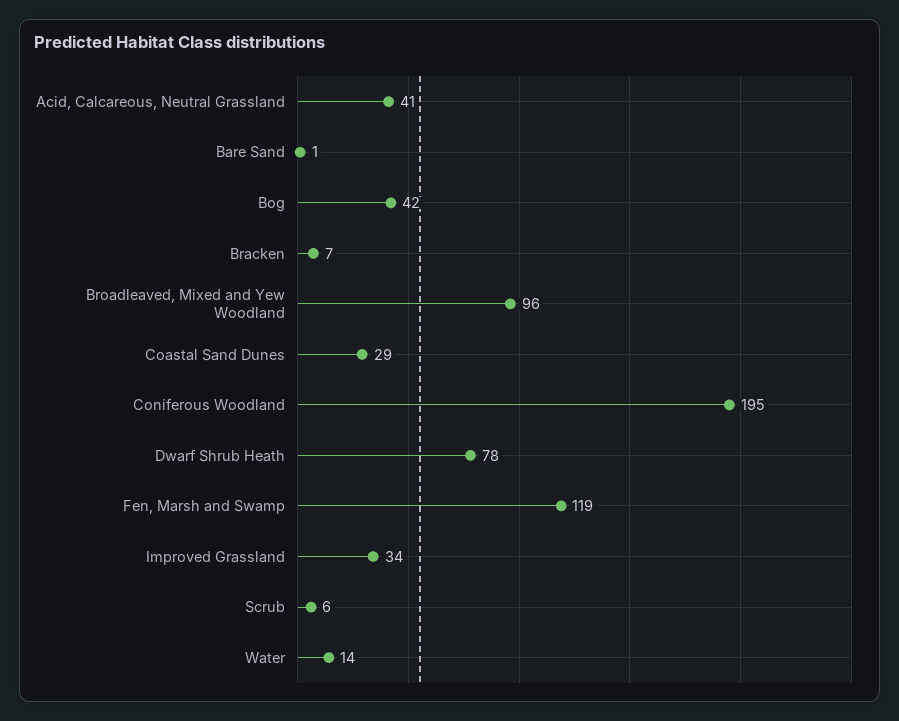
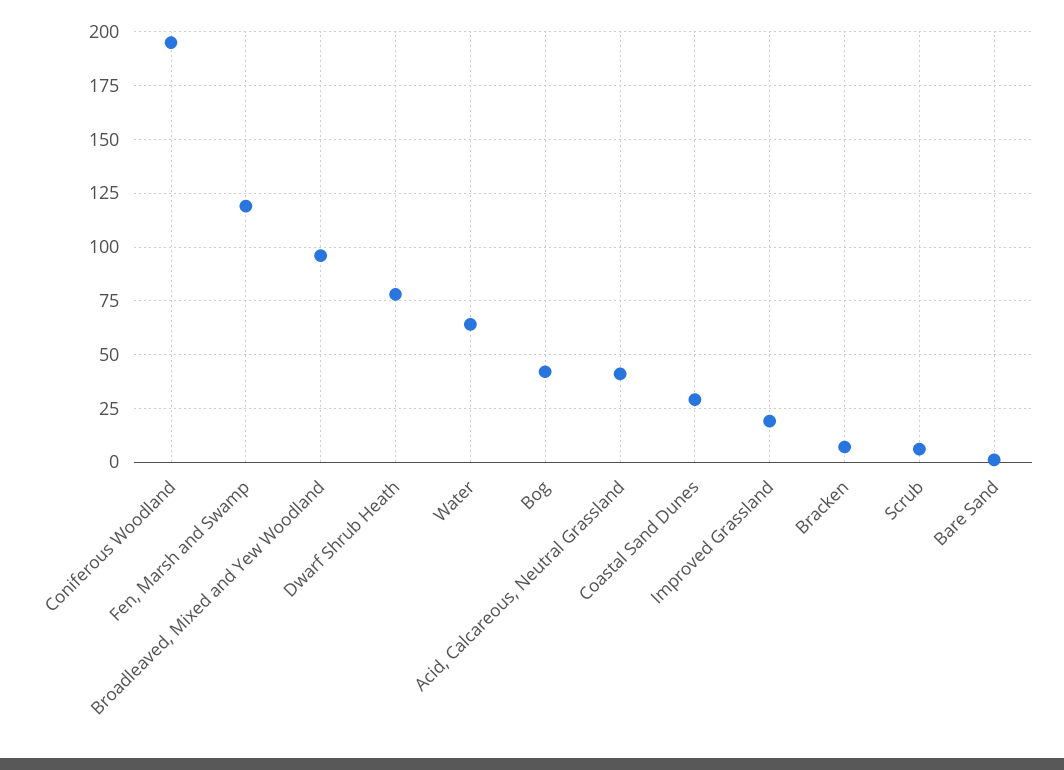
  {
    "Acid, Calcareous, Neutral Grassland": 41,
    "Bare Sand": 1,
    "Bog": 42,
    "Bracken": 7,
    "Broadleaved, Mixed and Yew Woodland": 96,
    "Coastal Sand Dunes": 29,
    "Coniferous Woodland": 195,
    "Dwarf Shrub Heath": 78,
    "Fen, Marsh and Swamp": 119,
-   "Improved Grassland": 34,
+   "Improved Grassland": 20,
    "Scrub": 6,
-   "Water": 14
+   "Water": 65
  }

